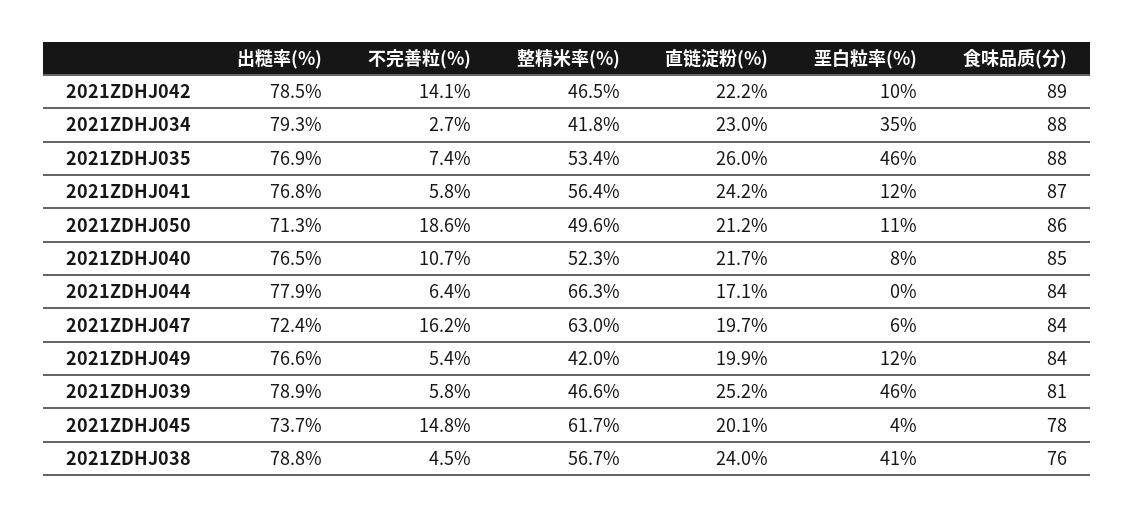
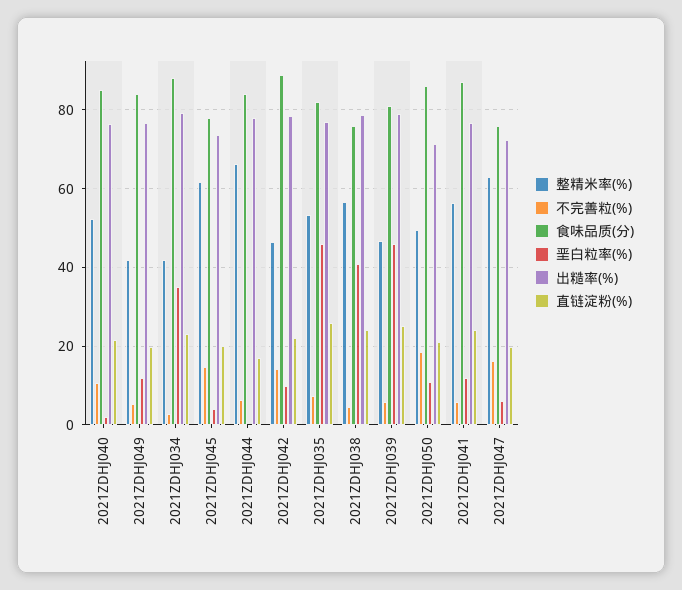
  {
    "出糙率(%)": {
      "2021ZDHJ042": 78.5,
      "2021ZDHJ034": 79.3,
      "2021ZDHJ035": 76.9,
      "2021ZDHJ041": 76.8,
      "2021ZDHJ050": 71.3,
      "2021ZDHJ040": 76.5,
      "2021ZDHJ044": 77.9,
      "2021ZDHJ047": 72.4,
      "2021ZDHJ049": 76.6,
      "2021ZDHJ039": 78.9,
      "2021ZDHJ045": 73.7,
      "2021ZDHJ038": 78.8
    },
    "不完善粒(%)": {
      "2021ZDHJ042": 14.1,
      "2021ZDHJ034": 2.7,
      "2021ZDHJ035": 7.4,
      "2021ZDHJ041": 5.8,
      "2021ZDHJ050": 18.6,
      "2021ZDHJ040": 10.7,
      "2021ZDHJ044": 6.4,
      "2021ZDHJ047": 16.2,
      "2021ZDHJ049": 5.4,
      "2021ZDHJ039": 5.8,
      "2021ZDHJ045": 14.8,
      "2021ZDHJ038": 4.5
    },
    "整精米率(%)": {
      "2021ZDHJ042": 46.5,
      "2021ZDHJ034": 41.8,
      "2021ZDHJ035": 53.4,
      "2021ZDHJ041": 56.4,
      "2021ZDHJ050": 49.6,
      "2021ZDHJ040": 52.3,
      "2021ZDHJ044": 66.3,
      "2021ZDHJ047": 63,
      "2021ZDHJ049": 42,
      "2021ZDHJ039": 46.6,
      "2021ZDHJ045": 61.7,
      "2021ZDHJ038": 56.7
    },
    "直链淀粉(%)": {
      "2021ZDHJ042": 22.2,
      "2021ZDHJ034": 23,
      "2021ZDHJ035": 26,
      "2021ZDHJ041": 24.2,
      "2021ZDHJ050": 21.2,
      "2021ZDHJ040": 21.7,
      "2021ZDHJ044": 17.1,
      "2021ZDHJ047": 19.7,
      "2021ZDHJ049": 19.9,
      "2021ZDHJ039": 25.2,
      "2021ZDHJ045": 20.1,
      "2021ZDHJ038": 24
    },
    "垩白粒率(%)": {
      "2021ZDHJ042": 10,
      "2021ZDHJ034": 35,
      "2021ZDHJ035": 46,
      "2021ZDHJ041": 12,
      "2021ZDHJ050": 11,
-     "2021ZDHJ040": 8,
+     "2021ZDHJ040": 2,
      "2021ZDHJ044": 0,
      "2021ZDHJ047": 6,
      "2021ZDHJ049": 12,
      "2021ZDHJ039": 46,
      "2021ZDHJ045": 4,
      "2021ZDHJ038": 41
    },
    "食味品质(分)": {
      "2021ZDHJ042": 89,
      "2021ZDHJ034": 88,
-     "2021ZDHJ035": 88,
+     "2021ZDHJ035": 82,
      "2021ZDHJ041": 87,
      "2021ZDHJ050": 86,
      "2021ZDHJ040": 85,
      "2021ZDHJ044": 84,
-     "2021ZDHJ047": 84,
+     "2021ZDHJ047": 76,
      "2021ZDHJ049": 84,
      "2021ZDHJ039": 81,
      "2021ZDHJ045": 78,
      "2021ZDHJ038": 76
    }
  }

